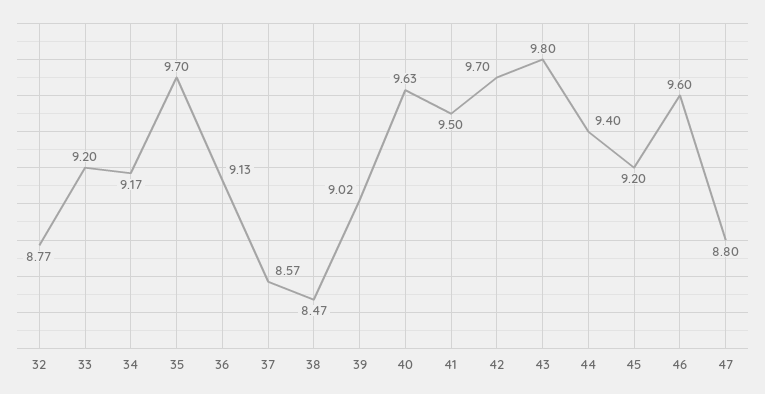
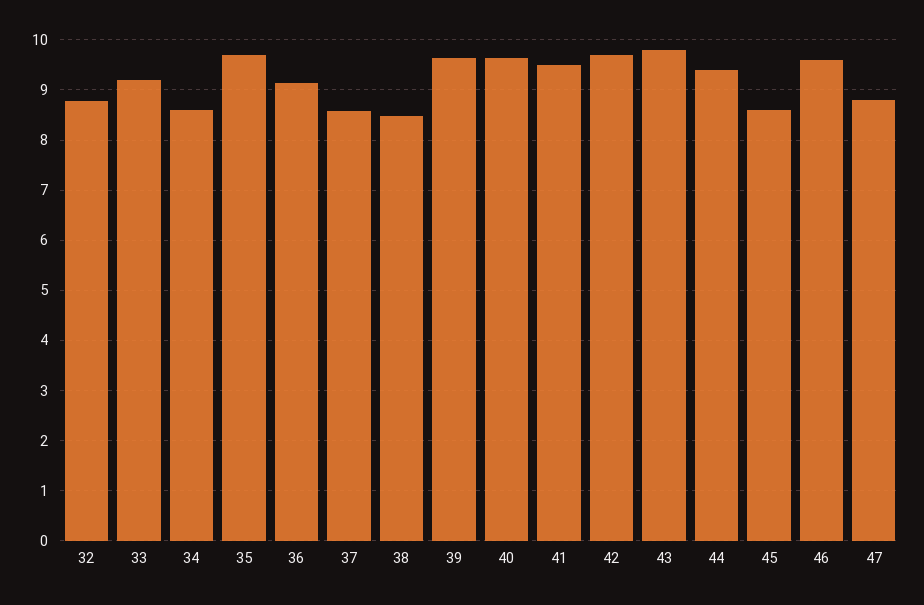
  {
    "32": 8.77,
    "33": 9.2,
-   "34": 9.17,
+   "34": 8.6,
    "35": 9.7,
    "36": 9.13,
    "37": 8.57,
    "38": 8.47,
-   "39": 9.02,
+   "39": 9.6,
    "40": 9.63,
    "41": 9.5,
    "42": 9.7,
    "43": 9.8,
    "44": 9.4,
-   "45": 9.2,
+   "45": 8.6,
    "46": 9.6,
    "47": 8.8
  }

